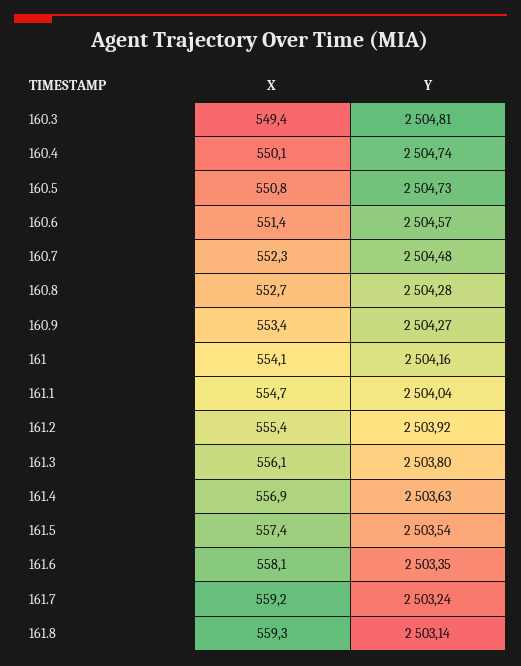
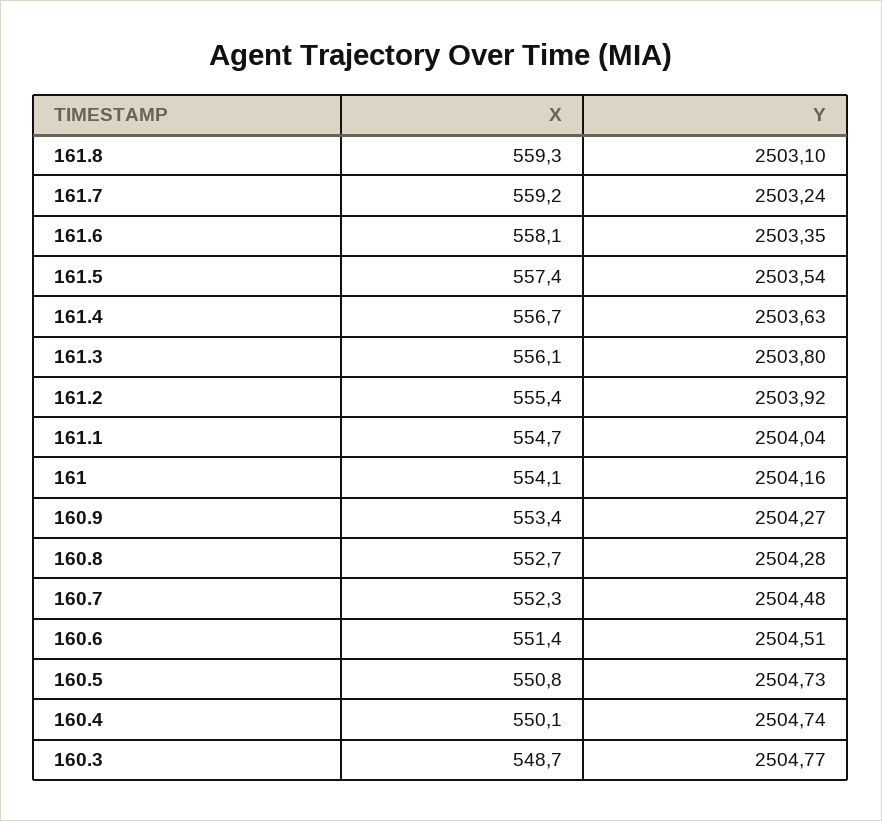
  {
    "X": {
-     "160.3": 549.4,
+     "160.3": 548.7,
      "160.4": 550.1,
      "160.5": 550.8,
      "160.6": 551.4,
      "160.7": 552.3,
      "160.8": 552.7,
      "160.9": 553.4,
      "161": 554.1,
      "161.1": 554.7,
      "161.2": 555.4,
      "161.3": 556.1,
-     "161.4": 556.9,
+     "161.4": 556.7,
      "161.5": 557.4,
      "161.6": 558.1,
      "161.7": 559.2,
      "161.8": 559.3
    },
    "Y": {
-     "160.3": 2504.81,
+     "160.3": 2504.77,
      "160.4": 2504.74,
      "160.5": 2504.73,
-     "160.6": 2504.57,
+     "160.6": 2504.51,
      "160.7": 2504.48,
      "160.8": 2504.28,
      "160.9": 2504.27,
      "161": 2504.16,
      "161.1": 2504.04,
      "161.2": 2503.92,
      "161.3": 2503.8,
      "161.4": 2503.63,
      "161.5": 2503.54,
      "161.6": 2503.35,
      "161.7": 2503.24,
-     "161.8": 2503.14
+     "161.8": 2503.1
    }
  }

